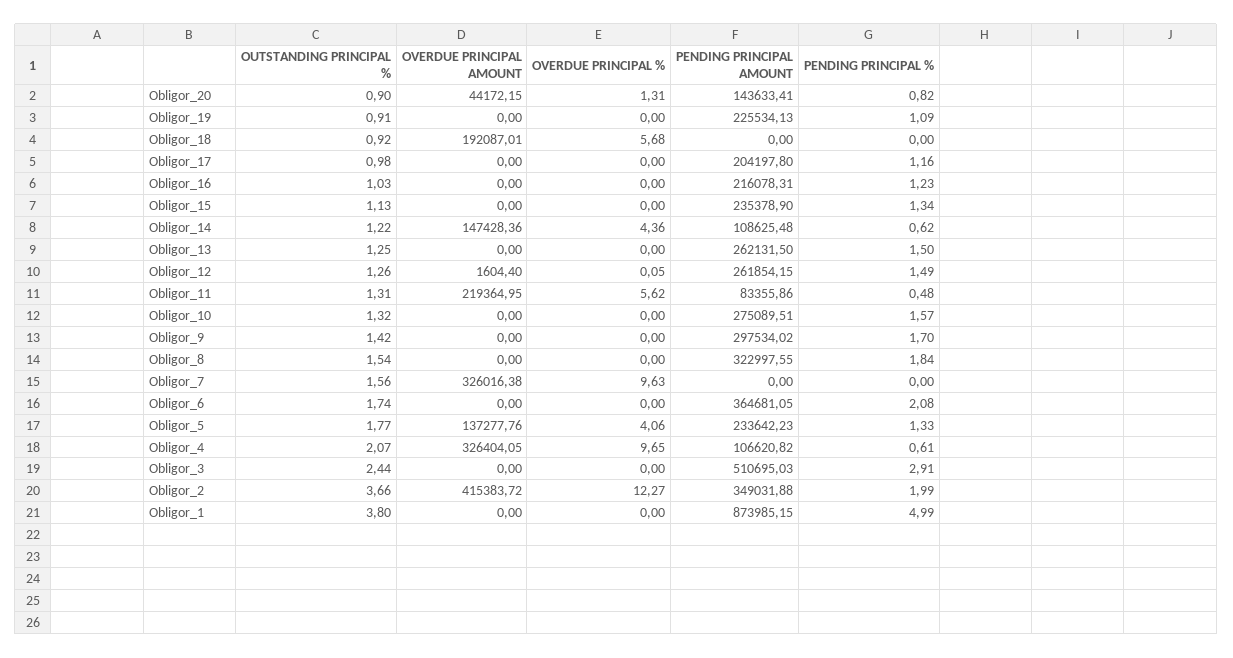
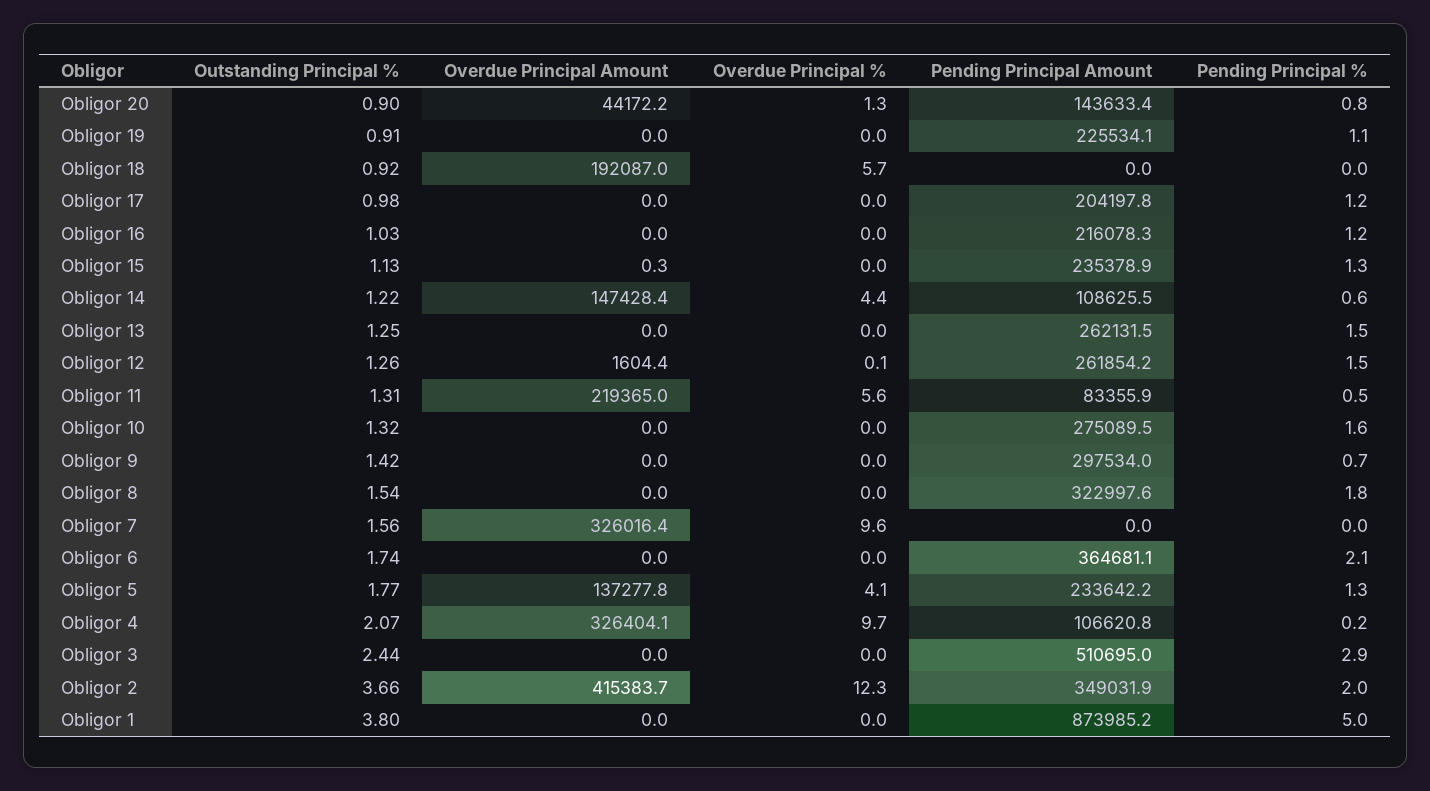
  {
    "OUTSTANDING PRINCIPAL %": {
      "Obligor_20": 0.9,
      "Obligor_19": 0.91,
      "Obligor_18": 0.92,
      "Obligor_17": 0.98,
      "Obligor_16": 1.03,
      "Obligor_15": 1.13,
      "Obligor_14": 1.22,
      "Obligor_13": 1.25,
      "Obligor_12": 1.26,
      "Obligor_11": 1.31,
      "Obligor_10": 1.32,
      "Obligor_9": 1.42,
      "Obligor_8": 1.54,
      "Obligor_7": 1.56,
      "Obligor_6": 1.74,
      "Obligor_5": 1.77,
      "Obligor_4": 2.07,
      "Obligor_3": 2.44,
      "Obligor_2": 3.66,
      "Obligor_1": 3.8
    },
    "OVERDUE PRINCIPAL AMOUNT": {
      "Obligor_20": 44172.15,
      "Obligor_19": 0,
      "Obligor_18": 192087.01,
      "Obligor_17": 0,
      "Obligor_16": 0,
-     "Obligor_15": 0,
+     "Obligor_15": 0.3,
      "Obligor_14": 147428.36,
      "Obligor_13": 0,
      "Obligor_12": 1604.4,
      "Obligor_11": 219364.95,
      "Obligor_10": 0,
      "Obligor_9": 0,
      "Obligor_8": 0,
      "Obligor_7": 326016.38,
      "Obligor_6": 0,
      "Obligor_5": 137277.76,
      "Obligor_4": 326404.05,
      "Obligor_3": 0,
      "Obligor_2": 415383.72,
      "Obligor_1": 0
    },
    "OVERDUE PRINCIPAL %": {
      "Obligor_20": 1.31,
      "Obligor_19": 0,
      "Obligor_18": 5.68,
      "Obligor_17": 0,
      "Obligor_16": 0,
      "Obligor_15": 0,
      "Obligor_14": 4.36,
      "Obligor_13": 0,
      "Obligor_12": 0.05,
      "Obligor_11": 5.62,
      "Obligor_10": 0,
      "Obligor_9": 0,
      "Obligor_8": 0,
      "Obligor_7": 9.63,
      "Obligor_6": 0,
      "Obligor_5": 4.06,
      "Obligor_4": 9.65,
      "Obligor_3": 0,
      "Obligor_2": 12.27,
      "Obligor_1": 0
    },
    "PENDING PRINCIPAL AMOUNT": {
      "Obligor_20": 143633.41,
      "Obligor_19": 225534.13,
      "Obligor_18": 0,
      "Obligor_17": 204197.8,
      "Obligor_16": 216078.31,
      "Obligor_15": 235378.9,
      "Obligor_14": 108625.48,
      "Obligor_13": 262131.5,
      "Obligor_12": 261854.15,
      "Obligor_11": 83355.86,
      "Obligor_10": 275089.51,
      "Obligor_9": 297534.02,
      "Obligor_8": 322997.55,
      "Obligor_7": 0,
      "Obligor_6": 364681.05,
      "Obligor_5": 233642.23,
      "Obligor_4": 106620.82,
      "Obligor_3": 510695.03,
      "Obligor_2": 349031.88,
      "Obligor_1": 873985.15
    },
    "PENDING PRINCIPAL %": {
      "Obligor_20": 0.82,
      "Obligor_19": 1.09,
      "Obligor_18": 0,
      "Obligor_17": 1.16,
      "Obligor_16": 1.23,
      "Obligor_15": 1.34,
      "Obligor_14": 0.62,
      "Obligor_13": 1.5,
      "Obligor_12": 1.49,
      "Obligor_11": 0.48,
      "Obligor_10": 1.57,
-     "Obligor_9": 1.7,
+     "Obligor_9": 0.7,
      "Obligor_8": 1.84,
      "Obligor_7": 0,
      "Obligor_6": 2.08,
      "Obligor_5": 1.33,
-     "Obligor_4": 0.61,
+     "Obligor_4": 0.2,
      "Obligor_3": 2.91,
      "Obligor_2": 1.99,
      "Obligor_1": 4.99
    }
  }

